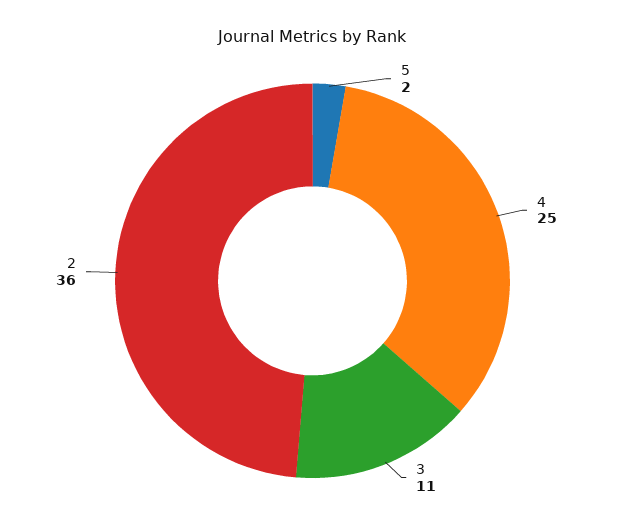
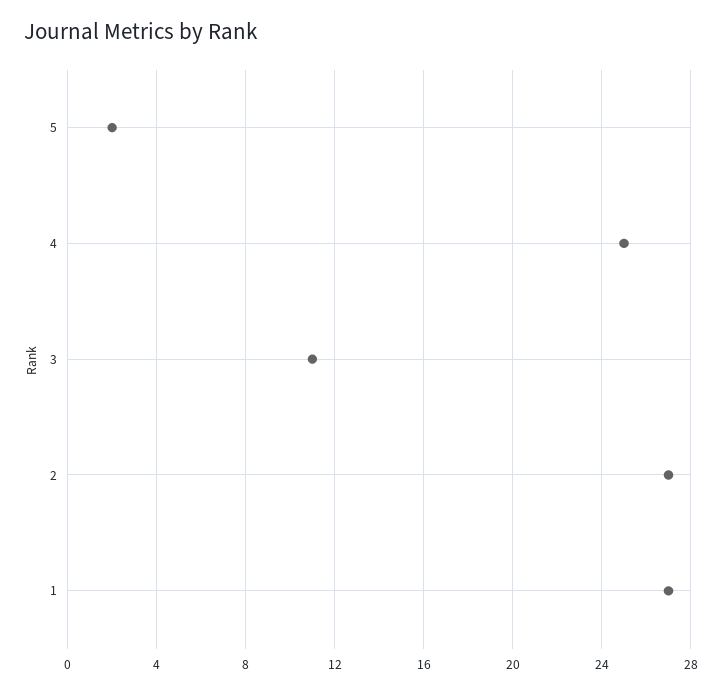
  {
    "5": 2,
    "4": 25,
    "3": 11,
-   "2": 36
+   "2": 27,
+   "1": 27
  }

